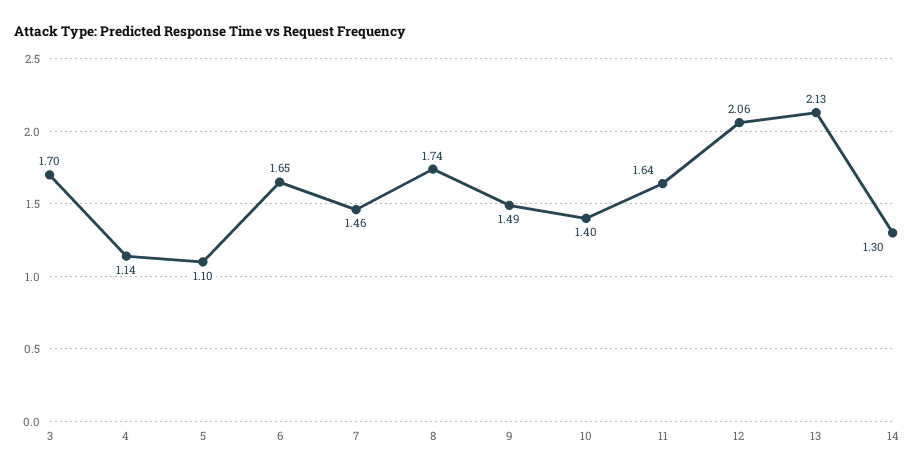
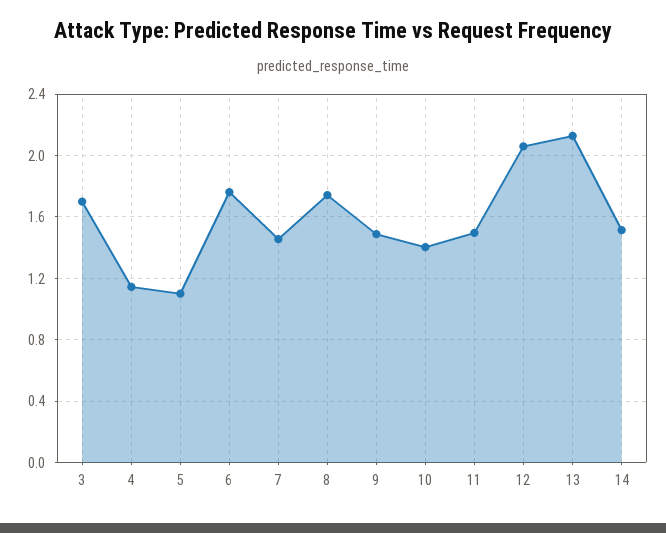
  {
    "3": 1.7,
    "4": 1.14,
    "5": 1.1,
-   "6": 1.65,
+   "6": 1.75,
    "7": 1.46,
    "8": 1.74,
    "9": 1.49,
    "10": 1.4,
-   "11": 1.64,
+   "11": 1.5,
    "12": 2.06,
    "13": 2.13,
-   "14": 1.3
+   "14": 1.5
  }

